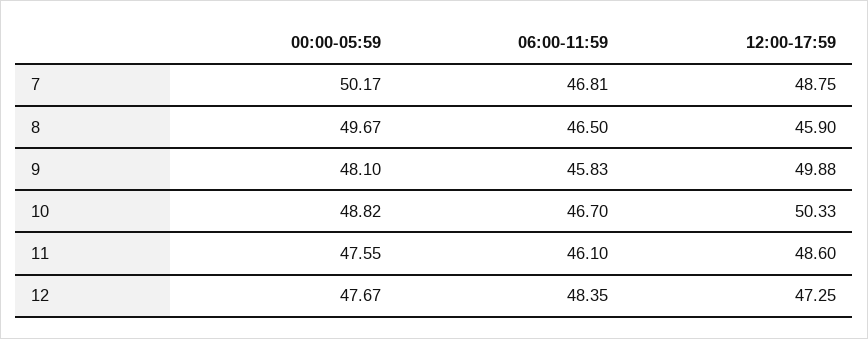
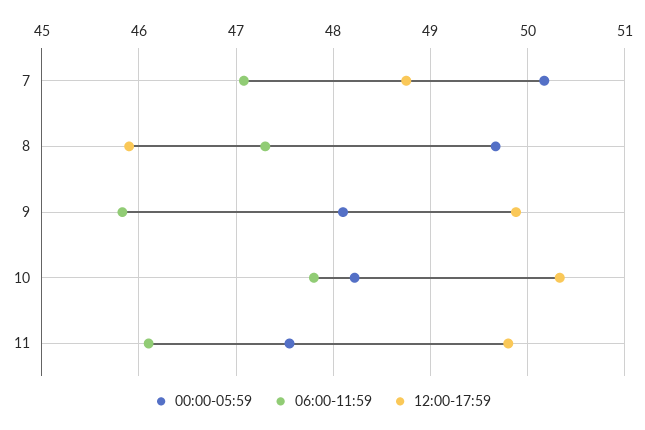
  {
    "00:00-05:59": {
      "7": 50.17,
      "8": 49.67,
      "9": 48.1,
-     "10": 48.82,
+     "10": 48.2,
-     "11": 47.55,
+     "11": 47.55
-     "12": 47.67
    },
    "06:00-11:59": {
-     "7": 46.81,
+     "7": 47.1,
-     "8": 46.5,
+     "8": 47.3,
      "9": 45.83,
-     "10": 46.7,
+     "10": 47.8,
-     "11": 46.1,
+     "11": 46.1
-     "12": 48.35
    },
    "12:00-17:59": {
      "7": 48.75,
      "8": 45.9,
      "9": 49.88,
      "10": 50.33,
-     "11": 48.6,
+     "11": 49.8
-     "12": 47.25
    }
  }

